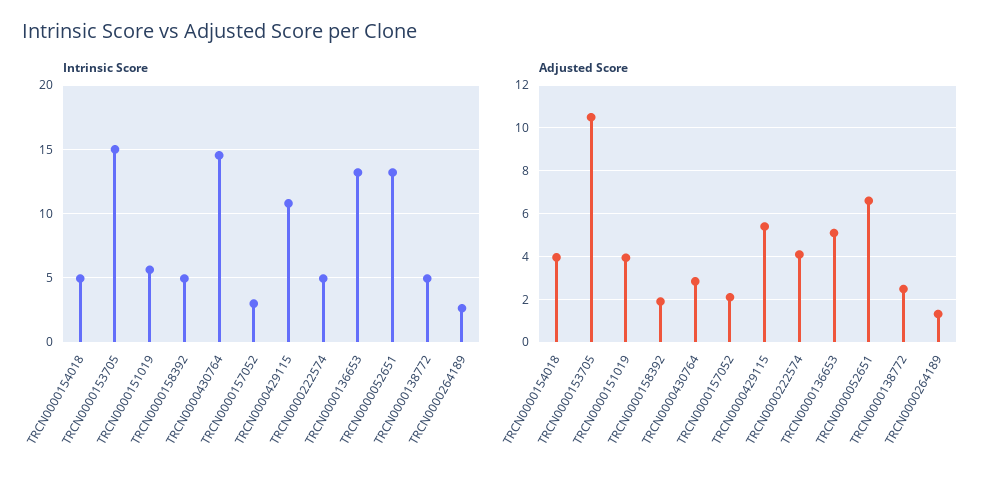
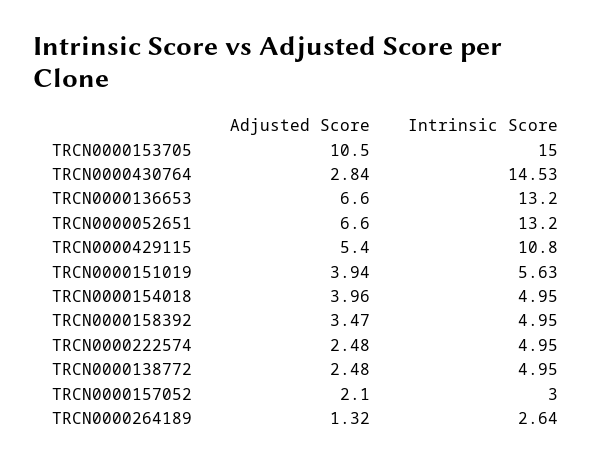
  {
    "Intrinsic Score": {
      "TRCN0000154018": 4.95,
      "TRCN0000153705": 15,
      "TRCN0000151019": 5.63,
      "TRCN0000158392": 4.95,
      "TRCN0000430764": 14.53,
      "TRCN0000157052": 3,
      "TRCN0000429115": 10.8,
      "TRCN0000222574": 4.95,
      "TRCN0000136653": 13.2,
      "TRCN0000052651": 13.2,
      "TRCN0000138772": 4.95,
      "TRCN0000264189": 2.64
    },
    "Adjusted Score": {
      "TRCN0000154018": 3.96,
      "TRCN0000153705": 10.5,
      "TRCN0000151019": 3.94,
-     "TRCN0000158392": 2,
+     "TRCN0000158392": 3.47,
      "TRCN0000430764": 2.84,
      "TRCN0000157052": 2.1,
      "TRCN0000429115": 5.4,
-     "TRCN0000222574": 4,
+     "TRCN0000222574": 2.48,
-     "TRCN0000136653": 5,
+     "TRCN0000136653": 6.6,
      "TRCN0000052651": 6.6,
      "TRCN0000138772": 2.48,
      "TRCN0000264189": 1.32
    }
  }

